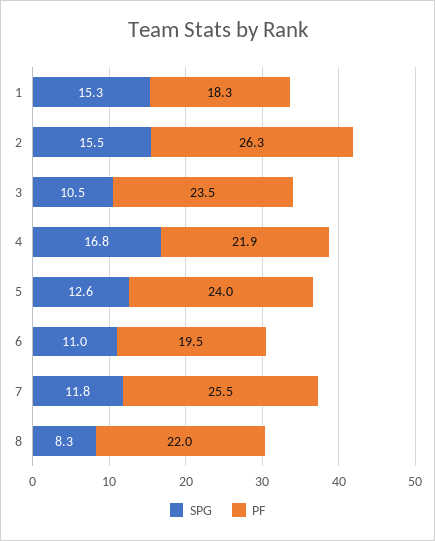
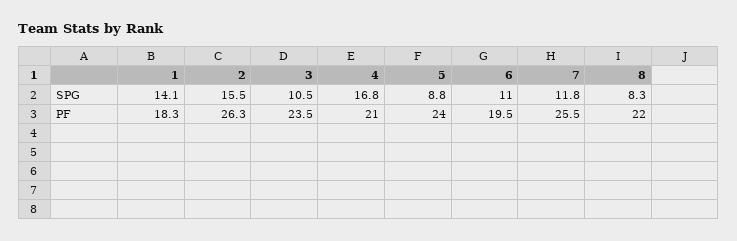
  {
    "SPG": {
-     "1": 15.3,
+     "1": 14.1,
      "2": 15.5,
      "3": 10.5,
      "4": 16.8,
-     "5": 12.6,
+     "5": 8.8,
      "6": 11,
      "7": 11.8,
      "8": 8.3
    },
    "PF": {
      "1": 18.3,
      "2": 26.3,
      "3": 23.5,
-     "4": 21.9,
+     "4": 21,
      "5": 24,
      "6": 19.5,
      "7": 25.5,
      "8": 22
    }
  }

